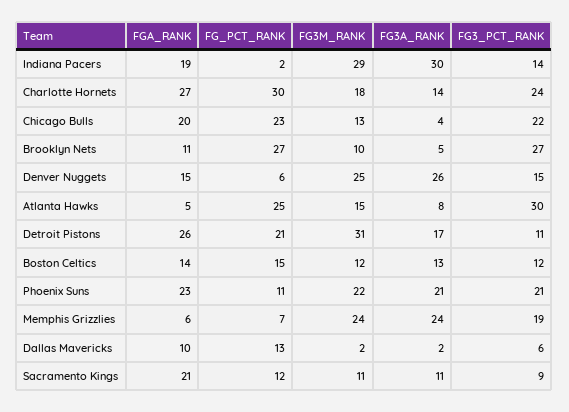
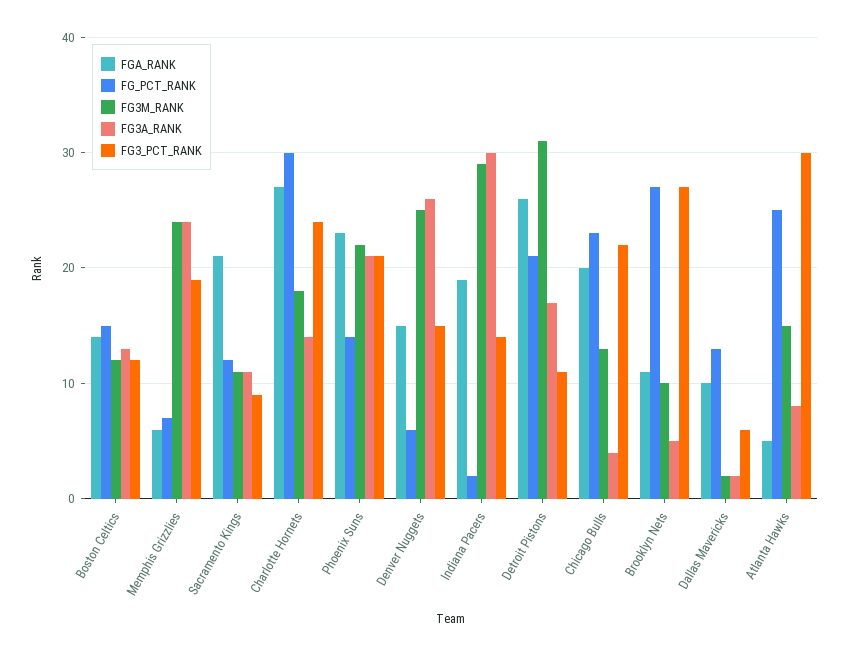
  {
    "FGA_RANK": {
      "Indiana Pacers": 19,
      "Charlotte Hornets": 27,
      "Chicago Bulls": 20,
      "Brooklyn Nets": 11,
      "Denver Nuggets": 15,
      "Atlanta Hawks": 5,
      "Detroit Pistons": 26,
      "Boston Celtics": 14,
      "Phoenix Suns": 23,
      "Memphis Grizzlies": 6,
      "Dallas Mavericks": 10,
      "Sacramento Kings": 21
    },
    "FG_PCT_RANK": {
      "Indiana Pacers": 2,
      "Charlotte Hornets": 30,
      "Chicago Bulls": 23,
      "Brooklyn Nets": 27,
      "Denver Nuggets": 6,
      "Atlanta Hawks": 25,
      "Detroit Pistons": 21,
      "Boston Celtics": 15,
-     "Phoenix Suns": 11,
+     "Phoenix Suns": 14,
      "Memphis Grizzlies": 7,
      "Dallas Mavericks": 13,
      "Sacramento Kings": 12
    },
    "FG3M_RANK": {
      "Indiana Pacers": 29,
      "Charlotte Hornets": 18,
      "Chicago Bulls": 13,
      "Brooklyn Nets": 10,
      "Denver Nuggets": 25,
      "Atlanta Hawks": 15,
      "Detroit Pistons": 31,
      "Boston Celtics": 12,
      "Phoenix Suns": 22,
      "Memphis Grizzlies": 24,
      "Dallas Mavericks": 2,
      "Sacramento Kings": 11
    },
    "FG3A_RANK": {
      "Indiana Pacers": 30,
      "Charlotte Hornets": 14,
      "Chicago Bulls": 4,
      "Brooklyn Nets": 5,
      "Denver Nuggets": 26,
      "Atlanta Hawks": 8,
      "Detroit Pistons": 17,
      "Boston Celtics": 13,
      "Phoenix Suns": 21,
      "Memphis Grizzlies": 24,
      "Dallas Mavericks": 2,
      "Sacramento Kings": 11
    },
    "FG3_PCT_RANK": {
      "Indiana Pacers": 14,
      "Charlotte Hornets": 24,
      "Chicago Bulls": 22,
      "Brooklyn Nets": 27,
      "Denver Nuggets": 15,
      "Atlanta Hawks": 30,
      "Detroit Pistons": 11,
      "Boston Celtics": 12,
      "Phoenix Suns": 21,
      "Memphis Grizzlies": 19,
      "Dallas Mavericks": 6,
      "Sacramento Kings": 9
    }
  }

